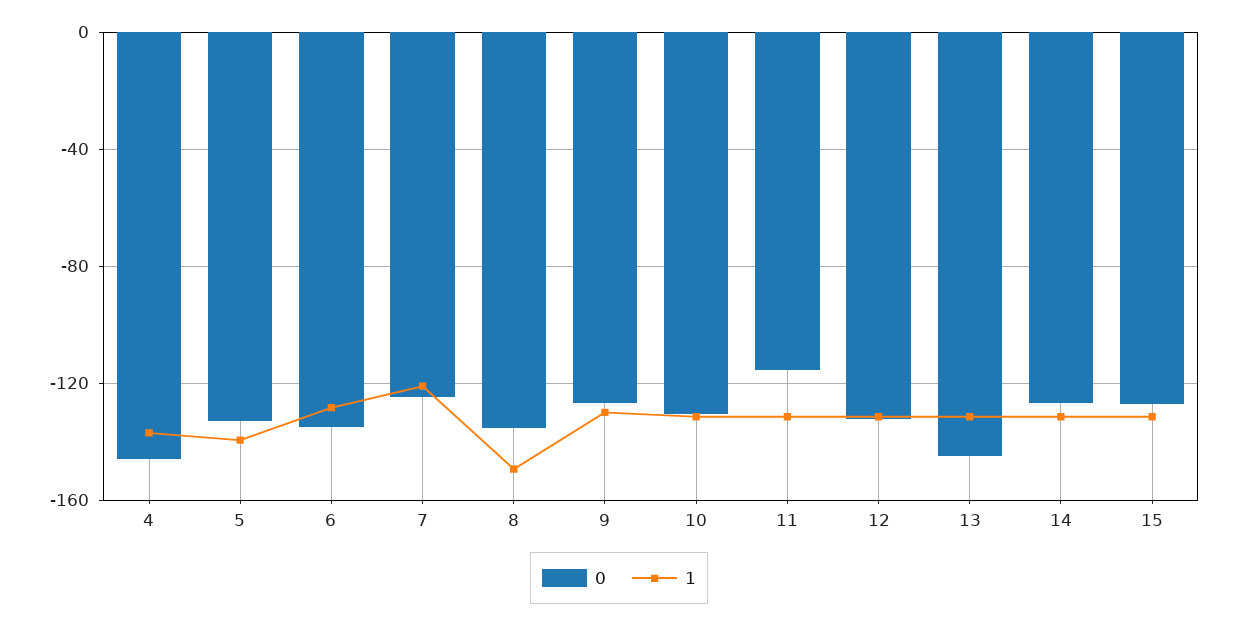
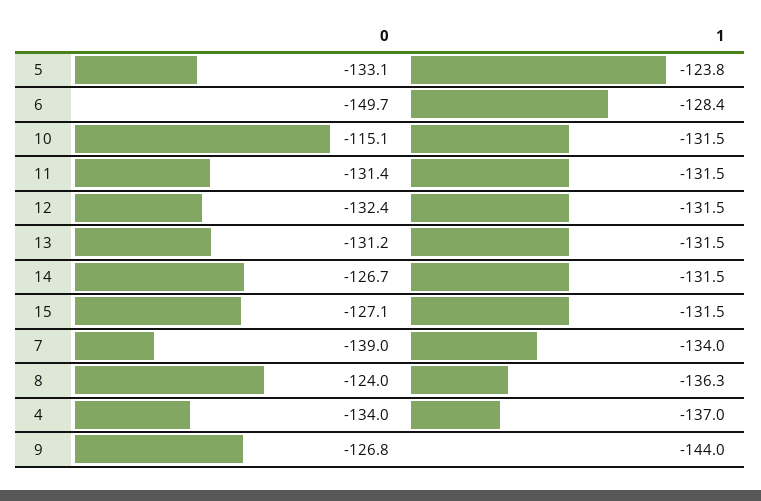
  {
    "0": {
-     "4": -145,
+     "4": -134,
      "5": -133.1,
-     "6": -135,
+     "6": -149.7,
-     "7": -125,
+     "7": -139,
-     "8": -135,
+     "8": -124,
      "9": -126.8,
-     "10": -130,
+     "10": -115.1,
-     "11": -115,
+     "11": -131.4,
      "12": -132.4,
-     "13": -145,
+     "13": -131.2,
      "14": -126.7,
      "15": -127.1
    },
    "1": {
      "4": -137,
-     "5": -140,
+     "5": -123.8,
      "6": -128.4,
-     "7": -120,
+     "7": -134,
-     "8": -150,
+     "8": -136.3,
-     "9": -130,
+     "9": -144,
      "10": -131.5,
      "11": -131.5,
      "12": -131.5,
      "13": -131.5,
      "14": -131.5,
      "15": -131.5
    }
  }

